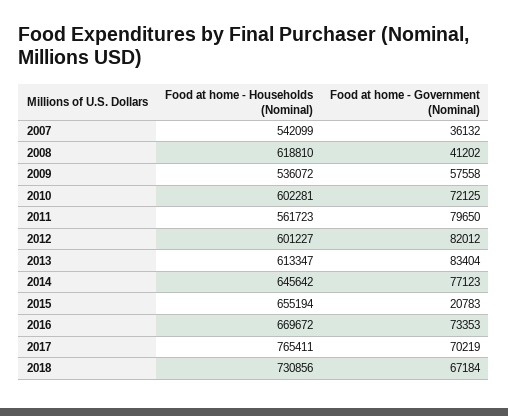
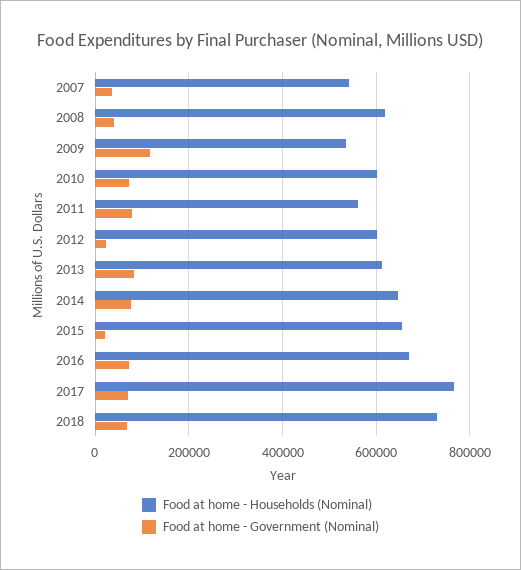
  {
    "Food at home - Households (Nominal)": {
      "2007": 542099,
      "2008": 618810,
      "2009": 536072,
      "2010": 602281,
      "2011": 561723,
      "2012": 601227,
      "2013": 613347,
      "2014": 645642,
      "2015": 655194,
      "2016": 669672,
      "2017": 765411,
      "2018": 730856
    },
    "Food at home - Government (Nominal)": {
      "2007": 36132,
      "2008": 41202,
-     "2009": 57558,
+     "2009": 120000,
      "2010": 72125,
      "2011": 79650,
-     "2012": 82012,
+     "2012": 20000,
      "2013": 83404,
      "2014": 77123,
      "2015": 20783,
      "2016": 73353,
      "2017": 70219,
      "2018": 67184
    }
  }

